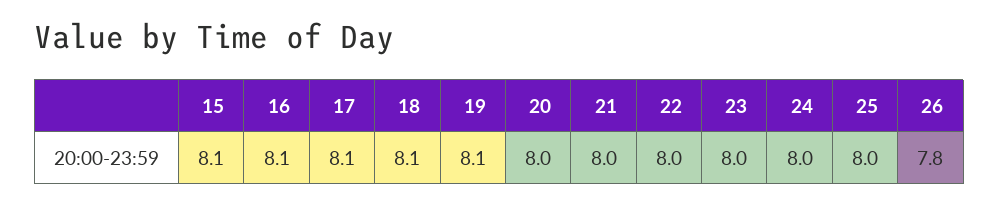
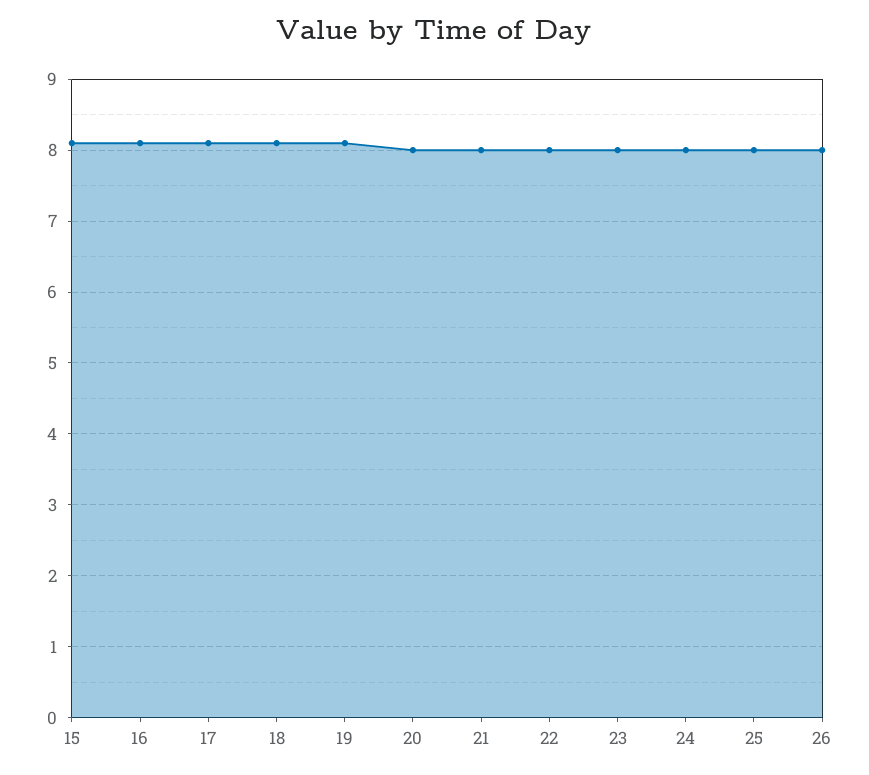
  {
    "15": 8.1,
    "16": 8.1,
    "17": 8.1,
    "18": 8.1,
    "19": 8.1,
    "20": 8,
    "21": 8,
    "22": 8,
    "23": 8,
    "24": 8,
    "25": 8,
-   "26": 7.8
+   "26": 8
  }

